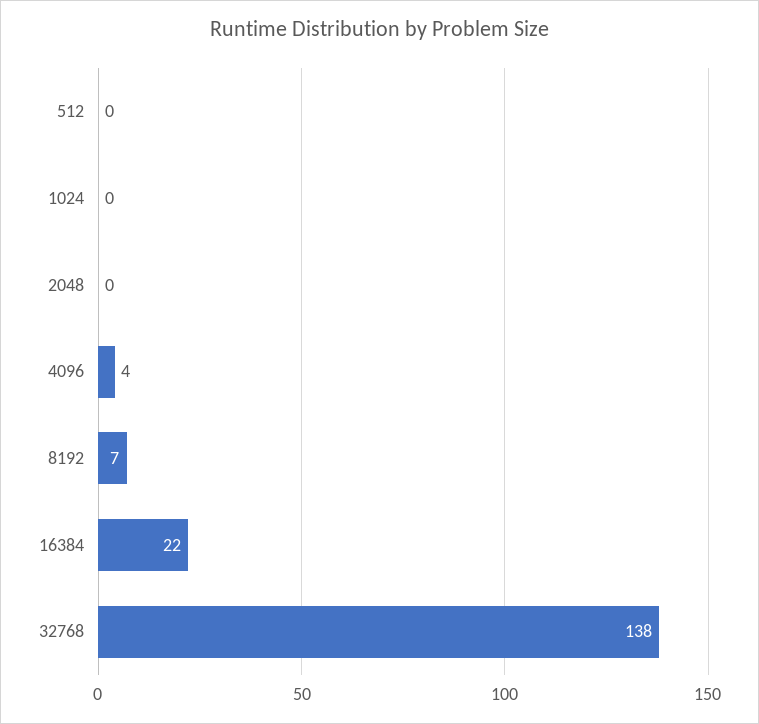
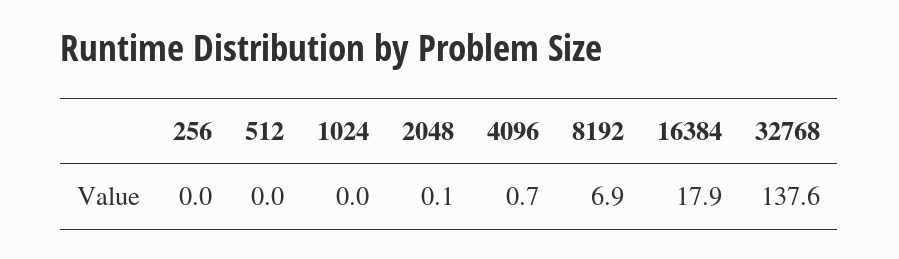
  {
    "512": 0,
    "1024": 0,
    "2048": 0.1,
-   "4096": 4,
+   "4096": 0.7,
    "8192": 6.9,
-   "16384": 22,
+   "16384": 17.9,
-   "32768": 137.6
+   "32768": 137.6,
+   "256": 0
  }

